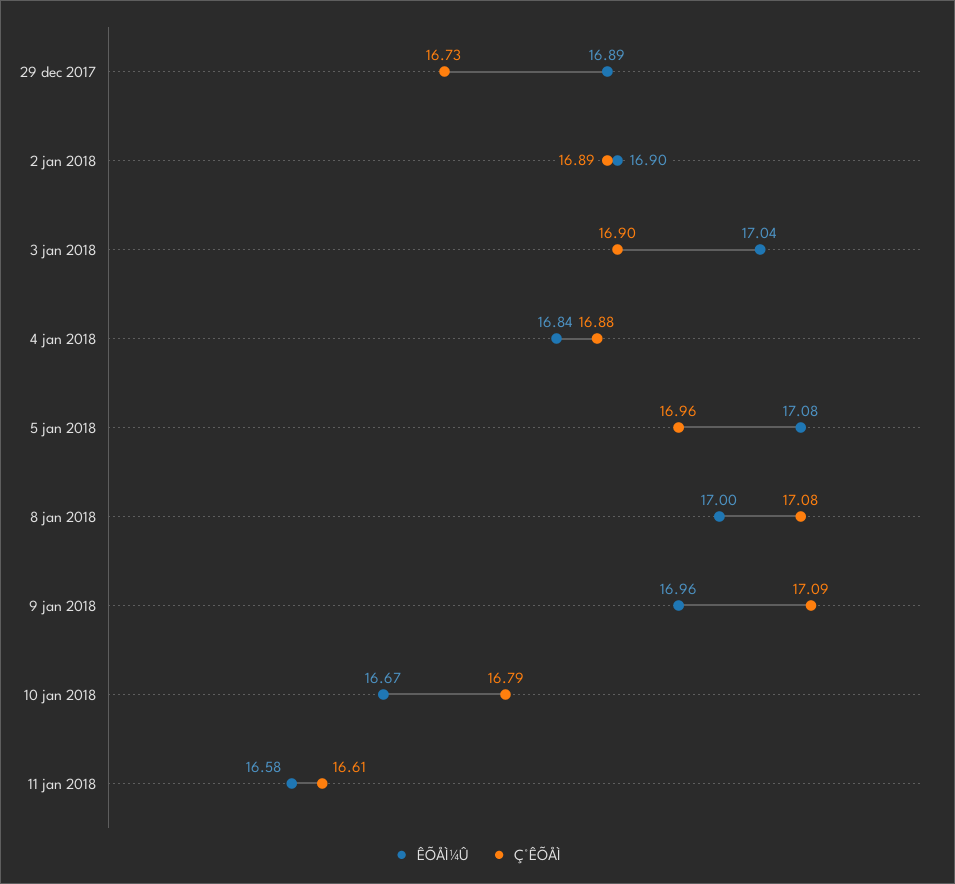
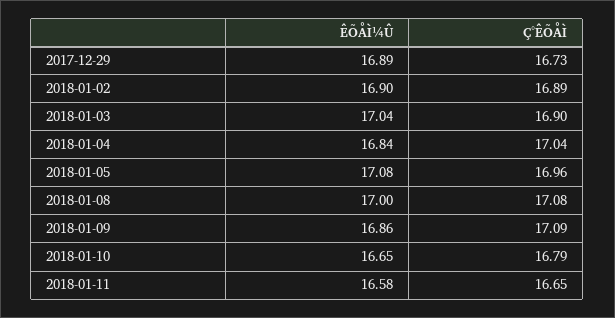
  {
    "ÊÕÅÌ¼Û": {
      "29 dec 2017": 16.89,
      "2 jan 2018": 16.9,
      "3 jan 2018": 17.04,
      "4 jan 2018": 16.84,
      "5 jan 2018": 17.08,
      "8 jan 2018": 17,
-     "9 jan 2018": 16.96,
+     "9 jan 2018": 16.86,
-     "10 jan 2018": 16.67,
+     "10 jan 2018": 16.65,
      "11 jan 2018": 16.58
    },
    "Ç°ÊÕÅÌ": {
      "29 dec 2017": 16.73,
      "2 jan 2018": 16.89,
      "3 jan 2018": 16.9,
-     "4 jan 2018": 16.88,
+     "4 jan 2018": 17.04,
      "5 jan 2018": 16.96,
      "8 jan 2018": 17.08,
      "9 jan 2018": 17.09,
      "10 jan 2018": 16.79,
-     "11 jan 2018": 16.61
+     "11 jan 2018": 16.65
    }
  }

